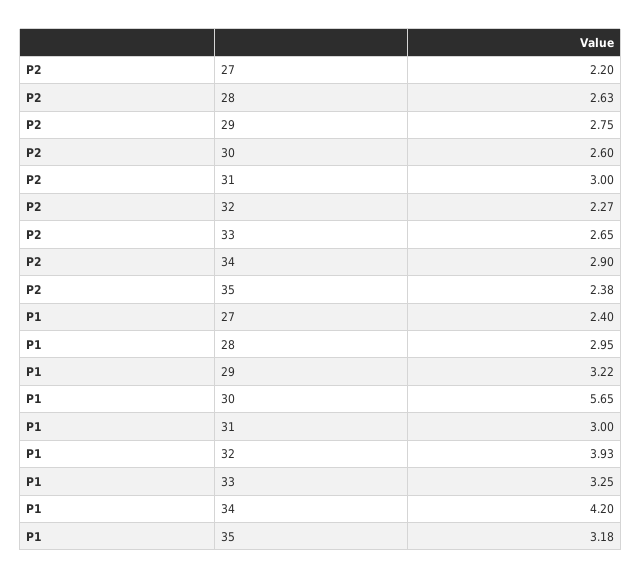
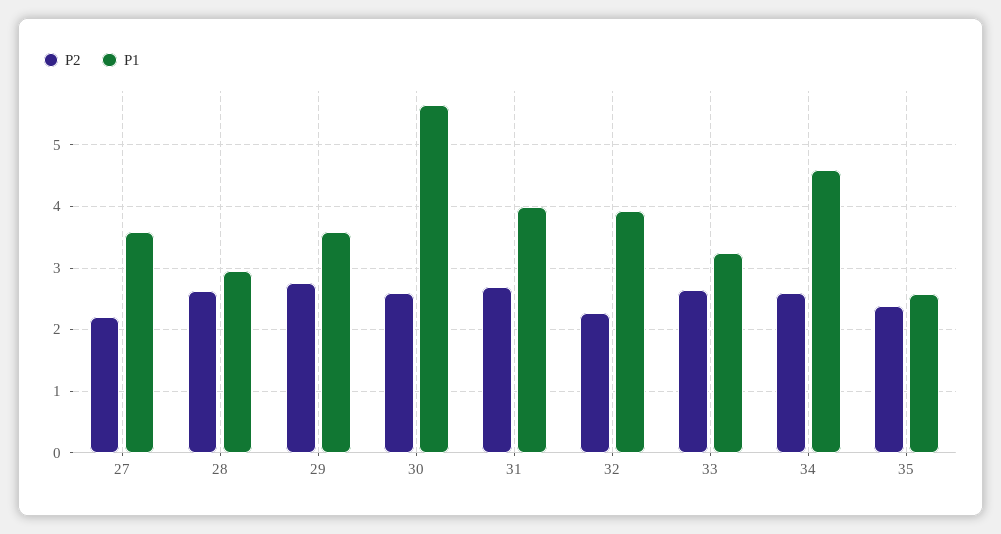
  {
    "P2": {
      "27": 2.2,
      "28": 2.63,
      "29": 2.75,
      "30": 2.6,
-     "31": 3,
+     "31": 2.7,
      "32": 2.27,
      "33": 2.65,
-     "34": 2.9,
+     "34": 2.6,
      "35": 2.38
    },
    "P1": {
-     "27": 2.4,
+     "27": 3.6,
      "28": 2.95,
-     "29": 3.22,
+     "29": 3.6,
      "30": 5.65,
-     "31": 3,
+     "31": 4,
      "32": 3.93,
      "33": 3.25,
-     "34": 4.2,
+     "34": 4.6,
-     "35": 3.18
+     "35": 2.6
    }
  }

